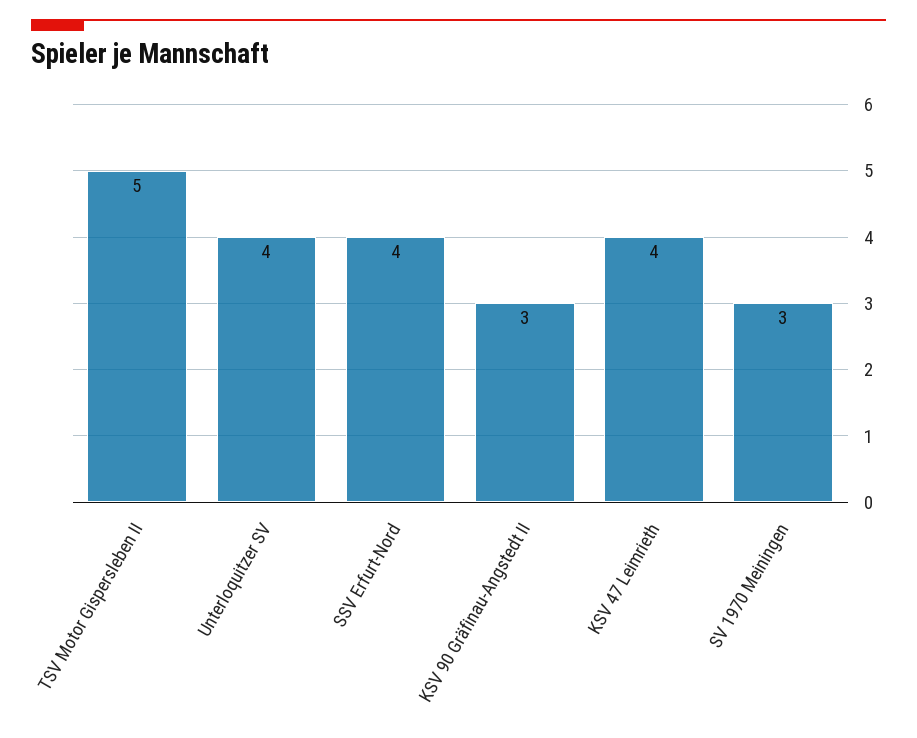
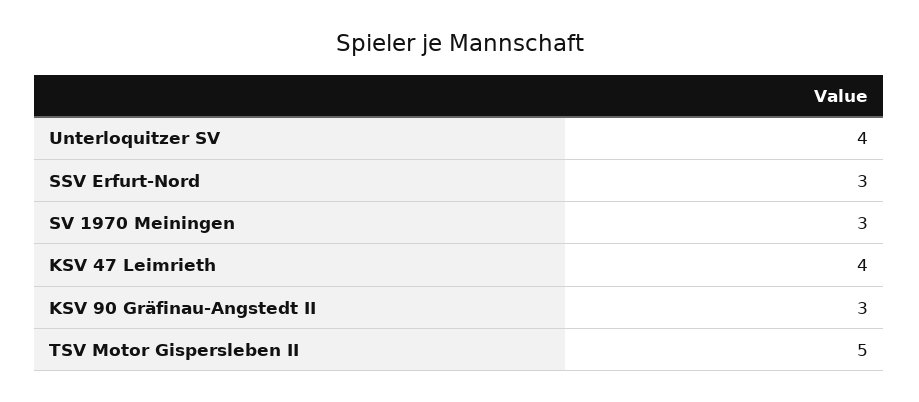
  {
    "TSV Motor Gispersleben II": 5,
    "Unterloquitzer SV": 4,
-   "SSV Erfurt-Nord": 4,
+   "SSV Erfurt-Nord": 3,
    "KSV 90 Gräfinau-Angstedt II": 3,
    "KSV 47 Leimrieth": 4,
    "SV 1970 Meiningen": 3
  }

